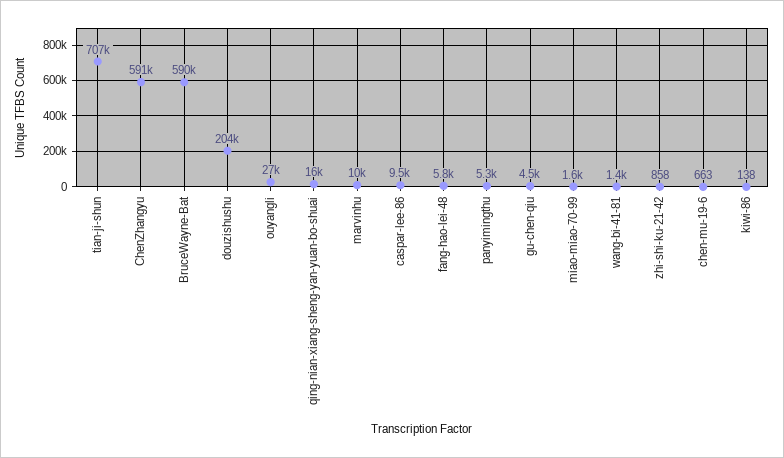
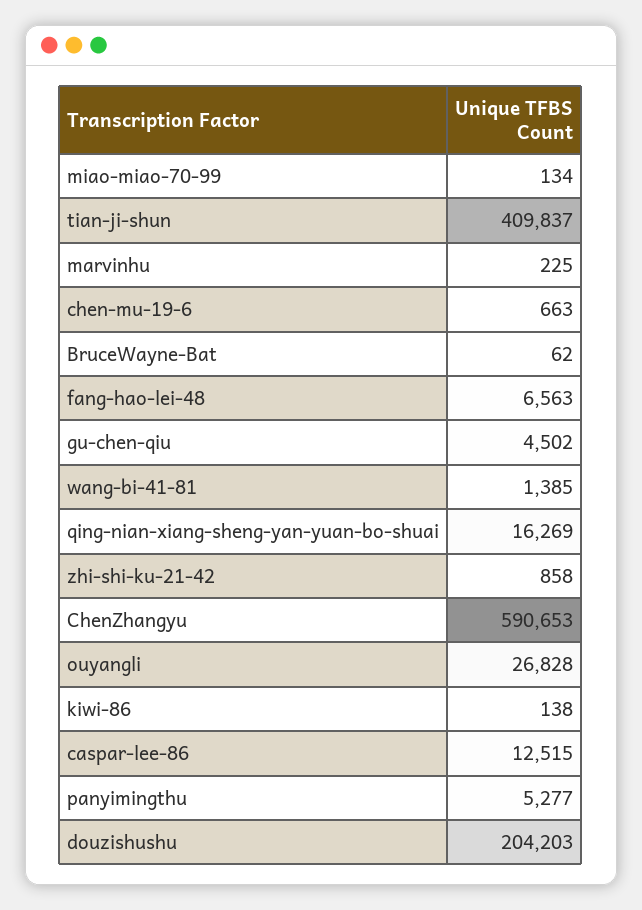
  {
-   "tian-ji-shun": 707000,
+   "tian-ji-shun": 409837,
    "ChenZhangyu": 590653,
-   "BruceWayne-Bat": 590000,
+   "BruceWayne-Bat": 62,
    "douzishushu": 204203,
    "ouyangli": 26828,
    "qing-nian-xiang-sheng-yan-yuan-bo-shuai": 16269,
-   "marvinhu": 10000,
+   "marvinhu": 225,
-   "caspar-lee-86": 9500,
+   "caspar-lee-86": 12515,
-   "fang-hao-lei-48": 5800,
+   "fang-hao-lei-48": 6563,
    "panyimingthu": 5277,
    "gu-chen-qiu": 4502,
-   "miao-miao-70-99": 1600,
+   "miao-miao-70-99": 134,
    "wang-bi-41-81": 1385,
    "zhi-shi-ku-21-42": 858,
    "chen-mu-19-6": 663,
    "kiwi-86": 138
  }

